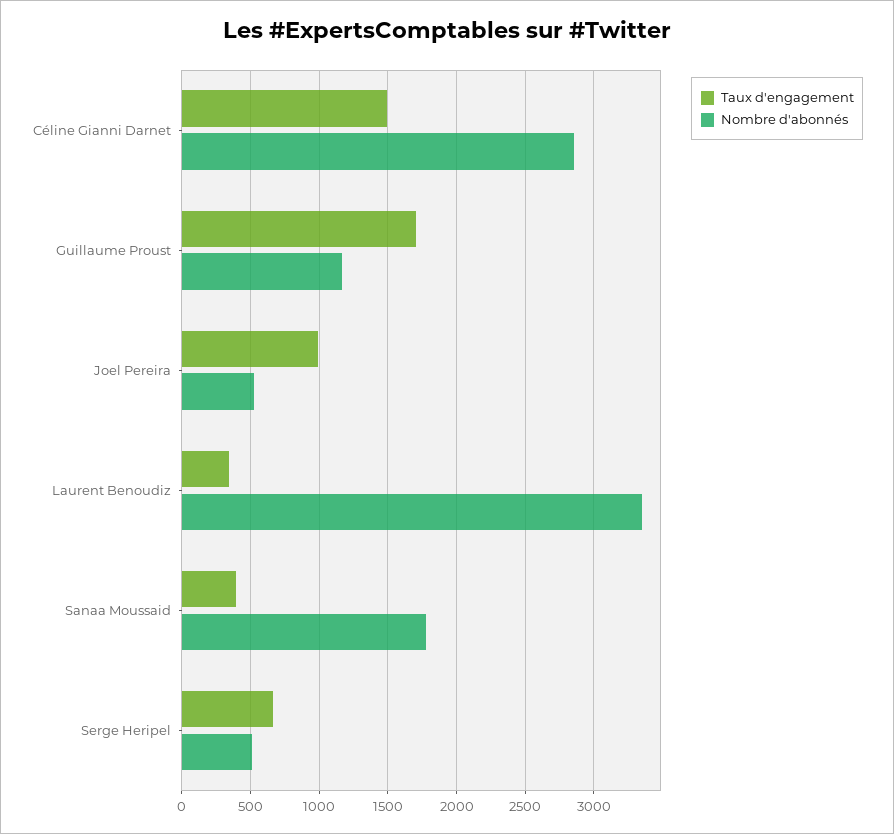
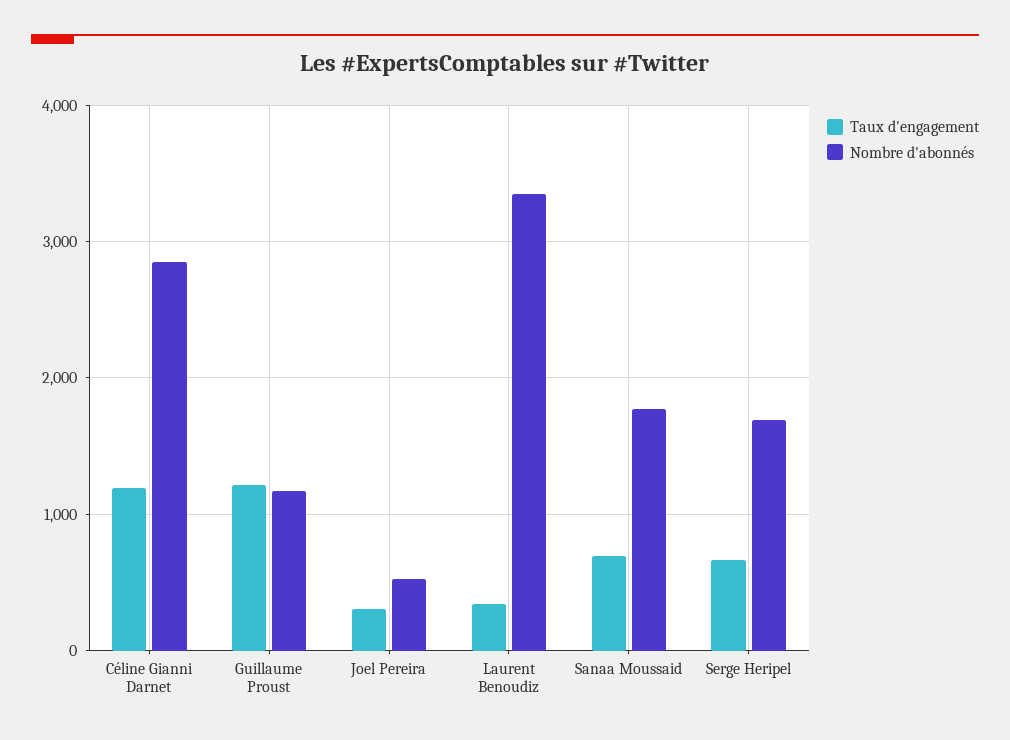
  {
    "Taux d'engagement": {
-     "Céline Gianni Darnet": 1500,
+     "Céline Gianni Darnet": 1200,
-     "Guillaume Proust": 1700,
+     "Guillaume Proust": 1200,
-     "Joel Pereira": 1000,
+     "Joel Pereira": 300,
      "Laurent Benoudiz": 350,
-     "Sanaa Moussaid": 400,
+     "Sanaa Moussaid": 700,
      "Serge Heripel": 650
    },
    "Nombre d'abonnés": {
      "Céline Gianni Darnet": 2850,
      "Guillaume Proust": 1150,
      "Joel Pereira": 550,
      "Laurent Benoudiz": 3350,
      "Sanaa Moussaid": 1800,
-     "Serge Heripel": 500
+     "Serge Heripel": 1700
    }
  }

